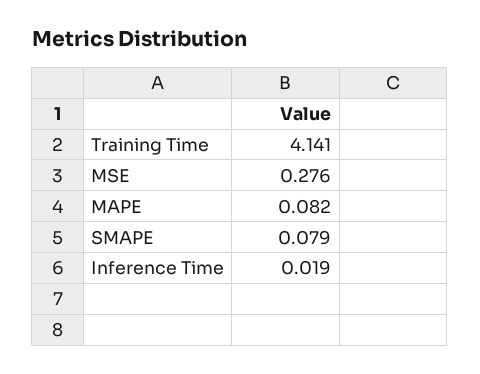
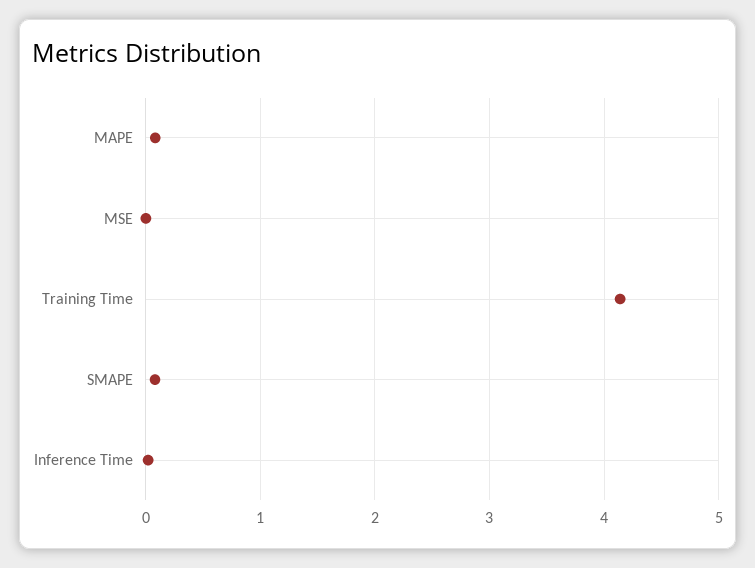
  {
    "Training Time": 4.141,
-   "MSE": 0.276,
+   "MSE": 0,
    "MAPE": 0.082,
    "SMAPE": 0.079,
    "Inference Time": 0.019
  }

